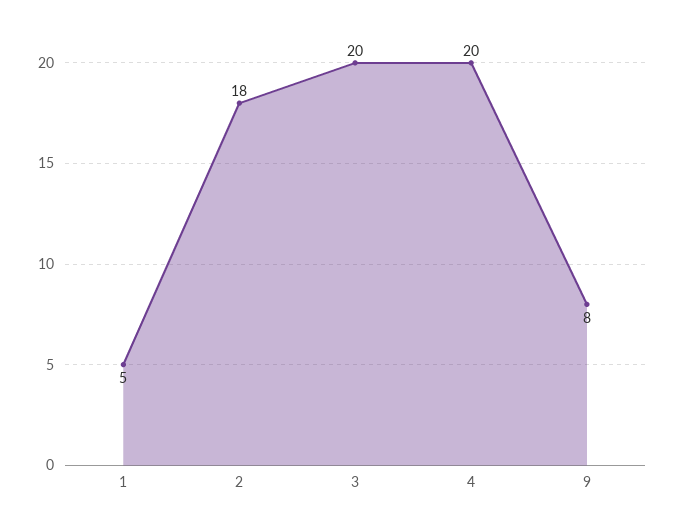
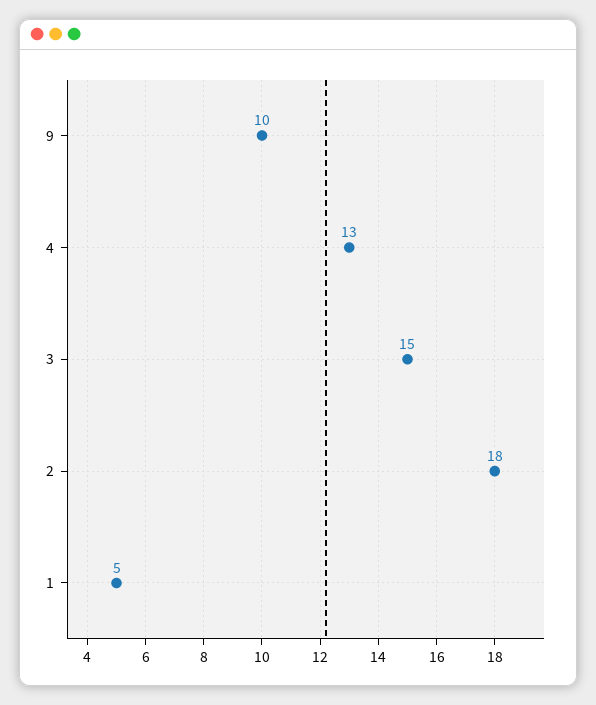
  {
    "1": 5,
    "2": 18,
-   "3": 20,
+   "3": 15,
-   "4": 20,
+   "4": 13,
-   "9": 8
+   "9": 10
  }

